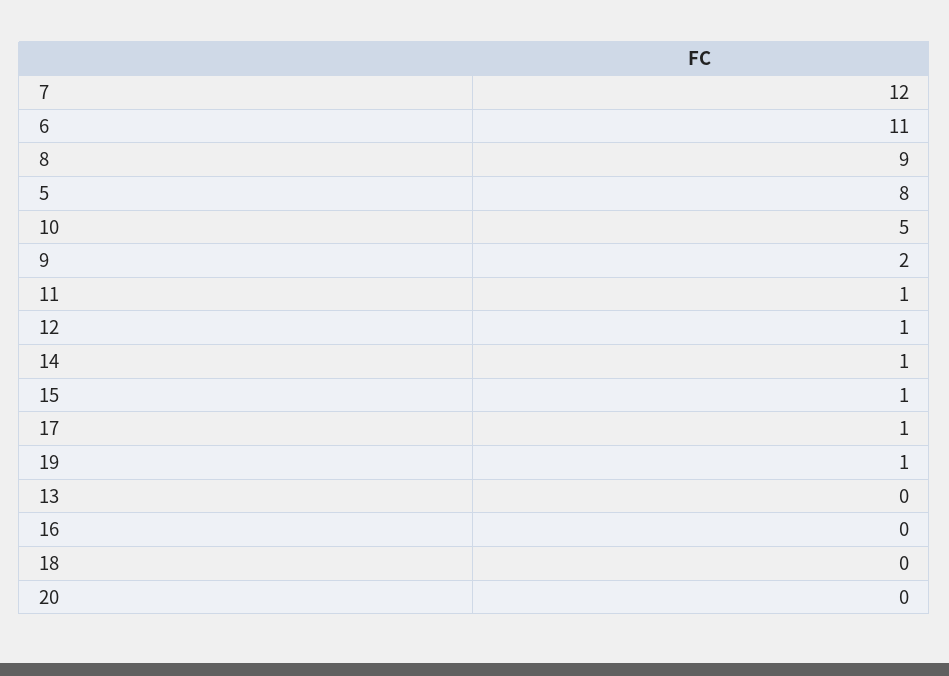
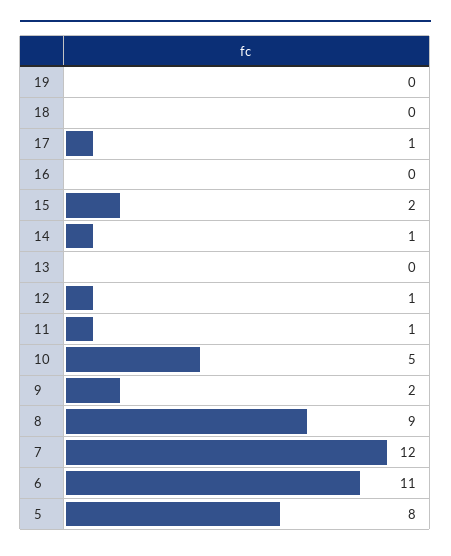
  {
    "7": 12,
    "6": 11,
    "8": 9,
    "5": 8,
    "10": 5,
    "9": 2,
    "11": 1,
    "12": 1,
    "14": 1,
-   "15": 1,
+   "15": 2,
    "17": 1,
-   "19": 1,
+   "19": 0,
    "13": 0,
    "16": 0,
-   "18": 0,
+   "18": 0
-   "20": 0
  }

